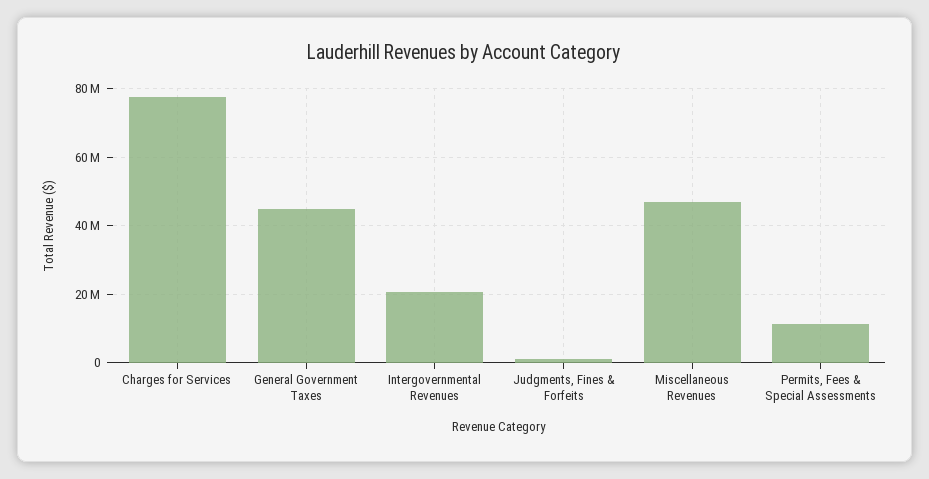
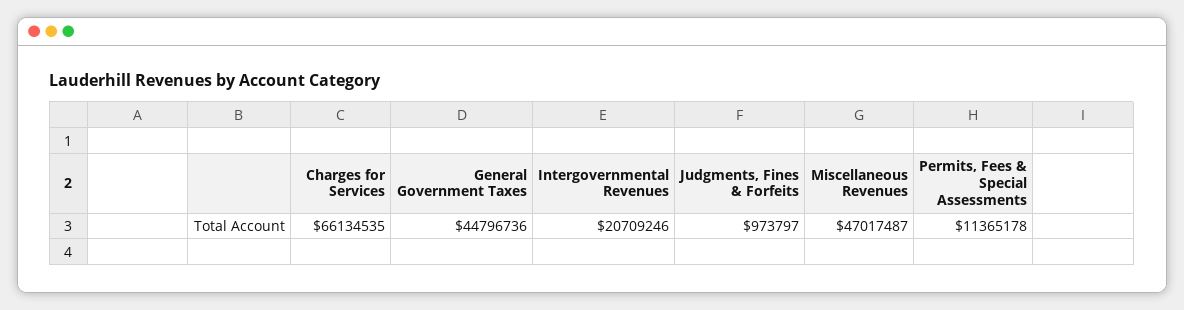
  {
-   "Charges for Services": 78000000,
+   "Charges for Services": 66134535,
    "General Government Taxes": 44796736,
    "Intergovernmental Revenues": 20709246,
    "Judgments, Fines & Forfeits": 973797,
    "Miscellaneous Revenues": 47017487,
    "Permits, Fees & Special Assessments": 11365178
  }

